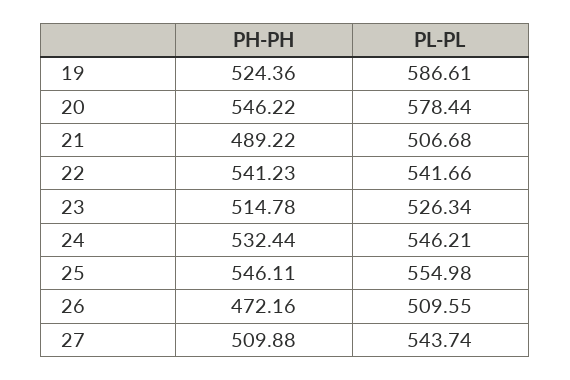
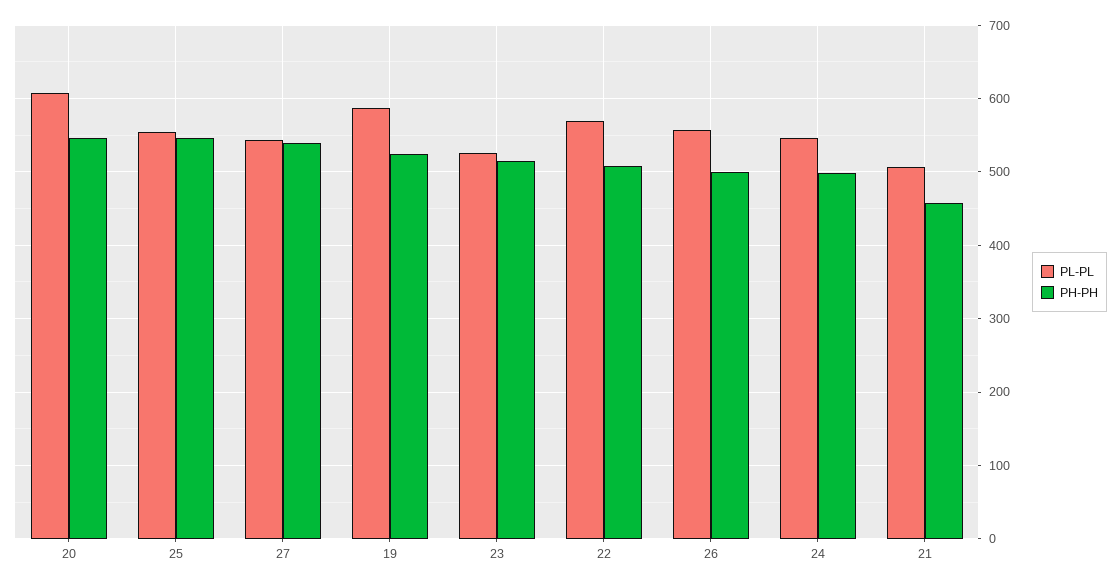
  {
    "PH-PH": {
      "19": 524.36,
      "20": 546.22,
-     "21": 489.22,
+     "21": 460,
-     "22": 541.23,
+     "22": 510,
      "23": 514.78,
-     "24": 532.44,
+     "24": 500,
      "25": 546.11,
-     "26": 472.16,
+     "26": 500,
-     "27": 509.88
+     "27": 540
    },
    "PL-PL": {
      "19": 586.61,
-     "20": 578.44,
+     "20": 610,
      "21": 506.68,
-     "22": 541.66,
+     "22": 570,
      "23": 526.34,
      "24": 546.21,
      "25": 554.98,
-     "26": 509.55,
+     "26": 560,
      "27": 543.74
    }
  }

